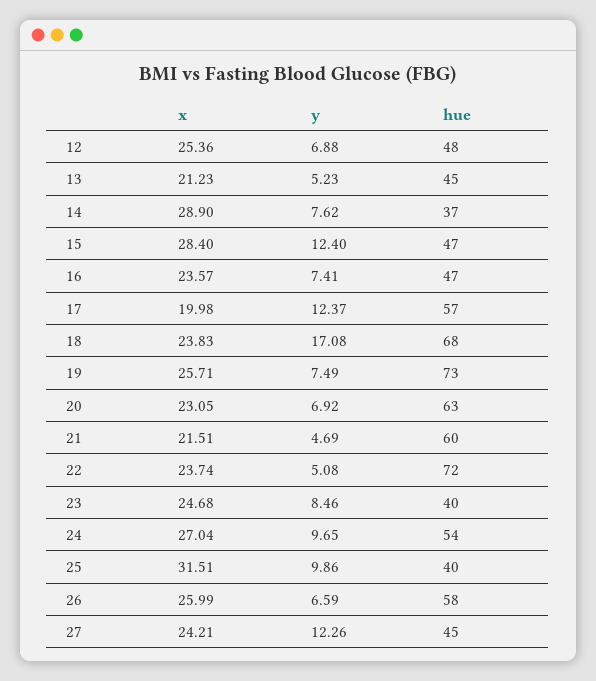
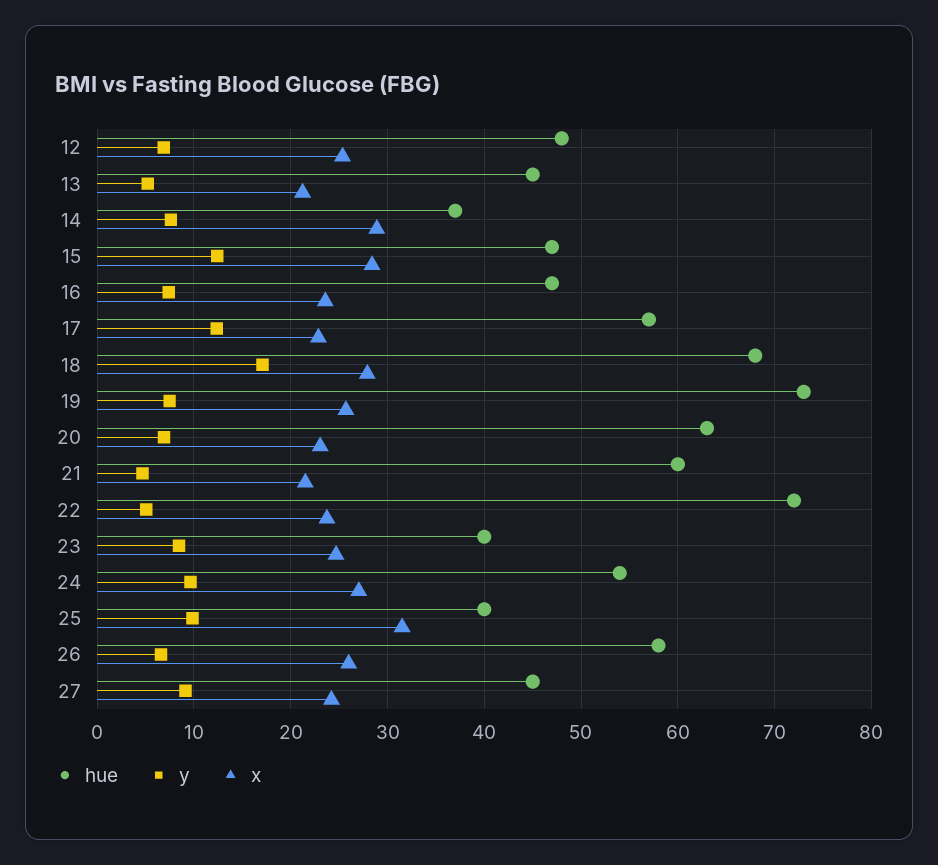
  {
    "x": {
      "12": 25.36,
      "13": 21.23,
      "14": 28.9,
      "15": 28.4,
      "16": 23.57,
-     "17": 19.98,
+     "17": 23,
-     "18": 23.83,
+     "18": 28,
      "19": 25.71,
      "20": 23.05,
      "21": 21.51,
      "22": 23.74,
      "23": 24.68,
      "24": 27.04,
      "25": 31.51,
      "26": 25.99,
      "27": 24.21
    },
    "y": {
      "12": 6.88,
      "13": 5.23,
      "14": 7.62,
      "15": 12.4,
      "16": 7.41,
      "17": 12.37,
      "18": 17.08,
      "19": 7.49,
      "20": 6.92,
      "21": 4.69,
      "22": 5.08,
      "23": 8.46,
      "24": 9.65,
      "25": 9.86,
      "26": 6.59,
-     "27": 12.26
+     "27": 9
    },
    "hue": {
      "12": 48,
      "13": 45,
      "14": 37,
      "15": 47,
      "16": 47,
      "17": 57,
      "18": 68,
      "19": 73,
      "20": 63,
      "21": 60,
      "22": 72,
      "23": 40,
      "24": 54,
      "25": 40,
      "26": 58,
      "27": 45
    }
  }

